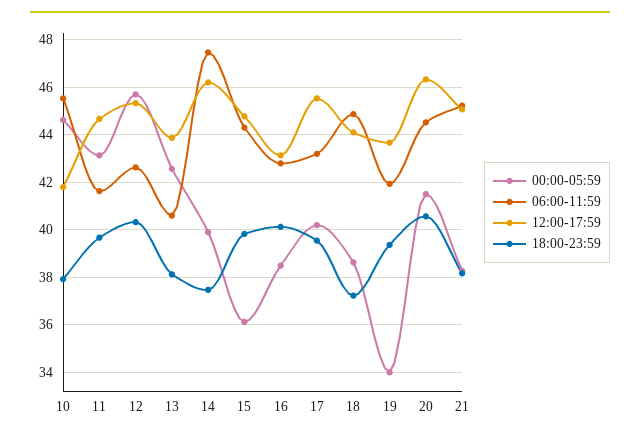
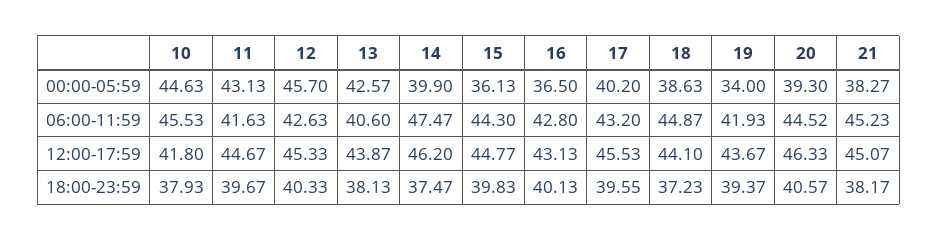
  {
    "00:00-05:59": {
      "10": 44.63,
      "11": 43.13,
      "12": 45.7,
      "13": 42.57,
      "14": 39.9,
      "15": 36.13,
-     "16": 38.5,
+     "16": 36.5,
      "17": 40.2,
      "18": 38.63,
      "19": 34,
-     "20": 41.5,
+     "20": 39.3,
      "21": 38.27
    },
    "06:00-11:59": {
      "10": 45.53,
      "11": 41.63,
      "12": 42.63,
      "13": 40.6,
      "14": 47.47,
      "15": 44.3,
      "16": 42.8,
      "17": 43.2,
      "18": 44.87,
      "19": 41.93,
      "20": 44.52,
      "21": 45.23
    },
    "12:00-17:59": {
      "10": 41.8,
      "11": 44.67,
      "12": 45.33,
      "13": 43.87,
      "14": 46.2,
      "15": 44.77,
      "16": 43.13,
      "17": 45.53,
      "18": 44.1,
      "19": 43.67,
      "20": 46.33,
      "21": 45.07
    },
    "18:00-23:59": {
      "10": 37.93,
      "11": 39.67,
      "12": 40.33,
      "13": 38.13,
      "14": 37.47,
      "15": 39.83,
      "16": 40.13,
      "17": 39.55,
      "18": 37.23,
      "19": 39.37,
      "20": 40.57,
      "21": 38.17
    }
  }

